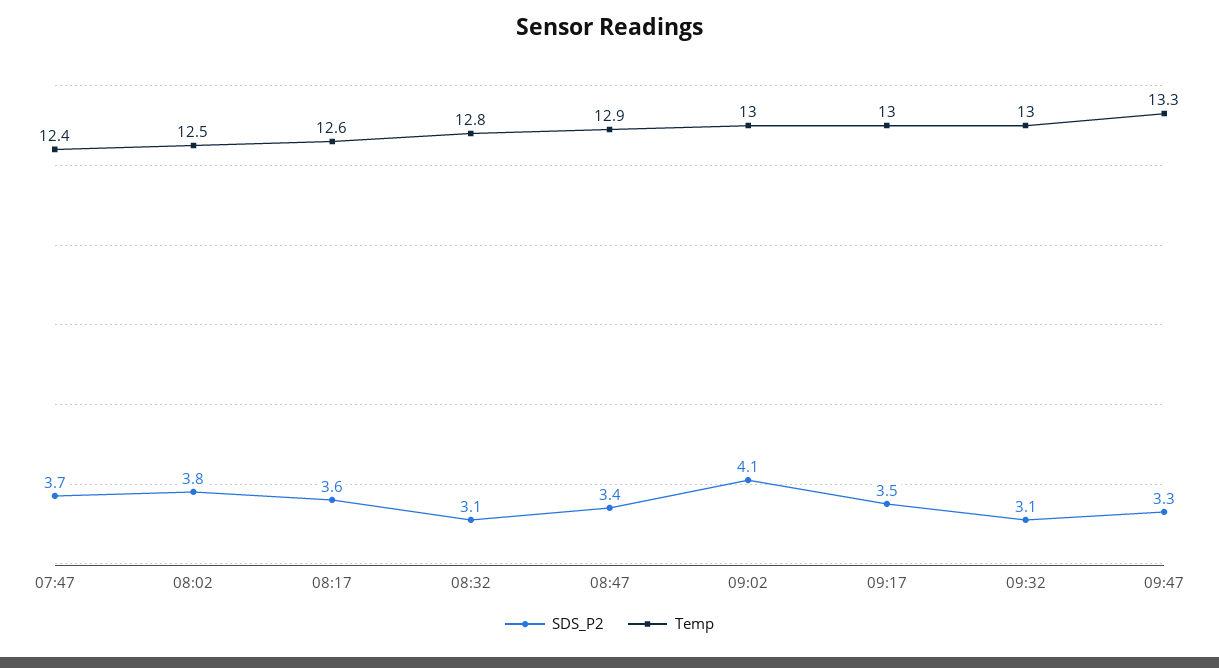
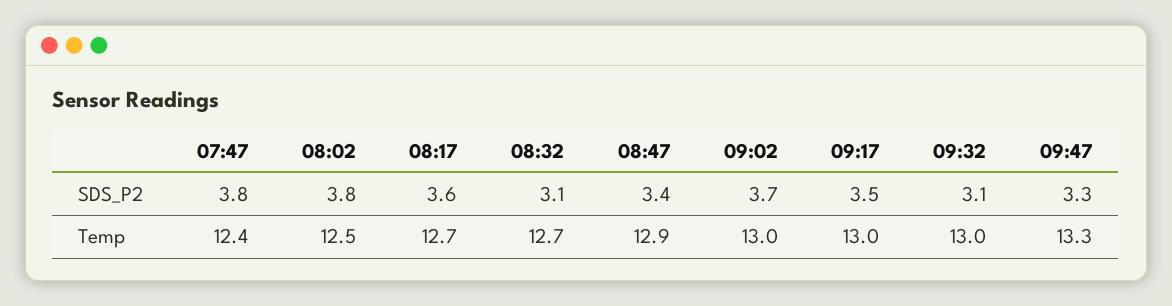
  {
    "SDS_P2": {
-     "07:47": 3.7,
+     "07:47": 3.8,
      "08:02": 3.8,
      "08:17": 3.6,
      "08:32": 3.1,
      "08:47": 3.4,
-     "09:02": 4.1,
+     "09:02": 3.7,
      "09:17": 3.5,
      "09:32": 3.1,
      "09:47": 3.3
    },
    "Temp": {
      "07:47": 12.4,
      "08:02": 12.5,
-     "08:17": 12.6,
+     "08:17": 12.7,
-     "08:32": 12.8,
+     "08:32": 12.7,
      "08:47": 12.9,
      "09:02": 13,
      "09:17": 13,
      "09:32": 13,
      "09:47": 13.3
    }
  }

